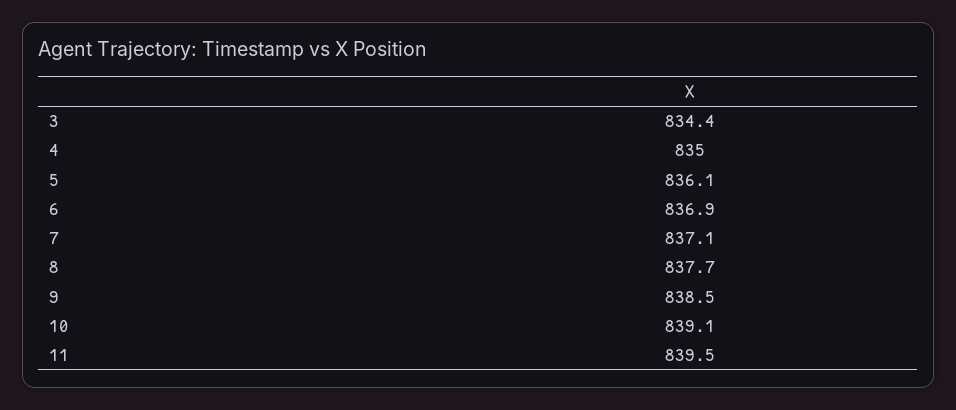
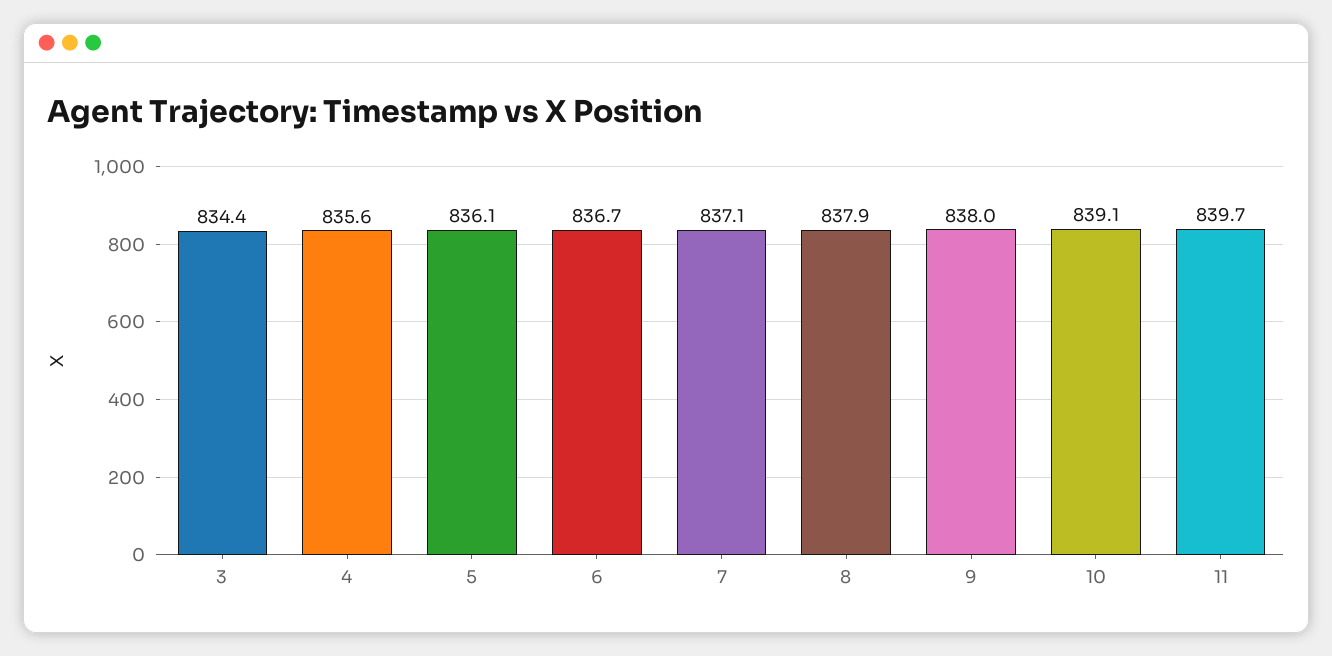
  {
    "3": 834.4,
-   "4": 835,
+   "4": 835.6,
    "5": 836.1,
-   "6": 836.9,
+   "6": 836.7,
    "7": 837.1,
-   "8": 837.7,
+   "8": 837.9,
-   "9": 838.5,
+   "9": 838,
    "10": 839.1,
-   "11": 839.5
+   "11": 839.7
  }

